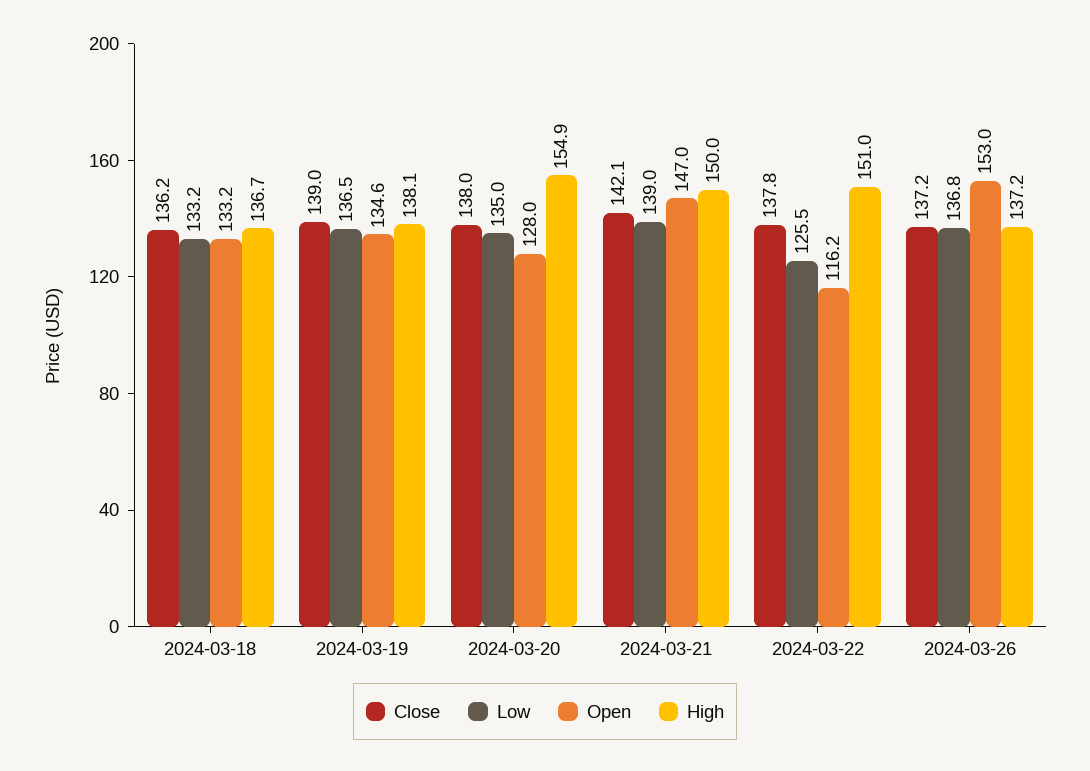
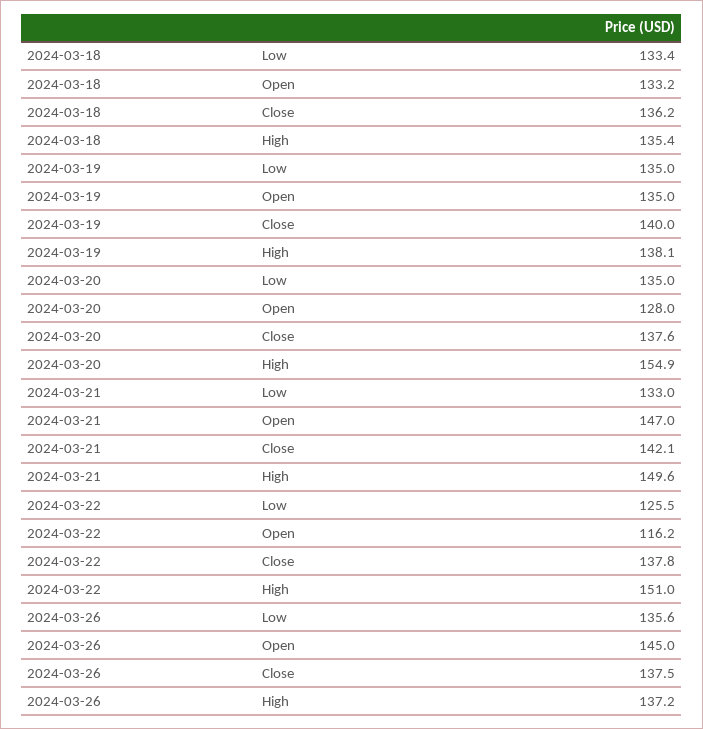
  {
    "Close": {
      "2024-03-18": 136.2,
-     "2024-03-19": 139,
+     "2024-03-19": 140,
-     "2024-03-20": 138,
+     "2024-03-20": 137.6,
      "2024-03-21": 142.1,
      "2024-03-22": 137.8,
-     "2024-03-26": 137.2
+     "2024-03-26": 137.5
    },
    "Low": {
-     "2024-03-18": 133.2,
+     "2024-03-18": 133.4,
-     "2024-03-19": 136.5,
+     "2024-03-19": 135,
      "2024-03-20": 135,
-     "2024-03-21": 139,
+     "2024-03-21": 133,
      "2024-03-22": 125.5,
-     "2024-03-26": 136.8
+     "2024-03-26": 135.6
    },
    "Open": {
      "2024-03-18": 133.2,
-     "2024-03-19": 134.6,
+     "2024-03-19": 135,
      "2024-03-20": 128,
      "2024-03-21": 147,
      "2024-03-22": 116.2,
-     "2024-03-26": 153
+     "2024-03-26": 145
    },
    "High": {
-     "2024-03-18": 136.7,
+     "2024-03-18": 135.4,
      "2024-03-19": 138.1,
      "2024-03-20": 154.9,
-     "2024-03-21": 150,
+     "2024-03-21": 149.6,
      "2024-03-22": 151,
      "2024-03-26": 137.2
    }
  }

